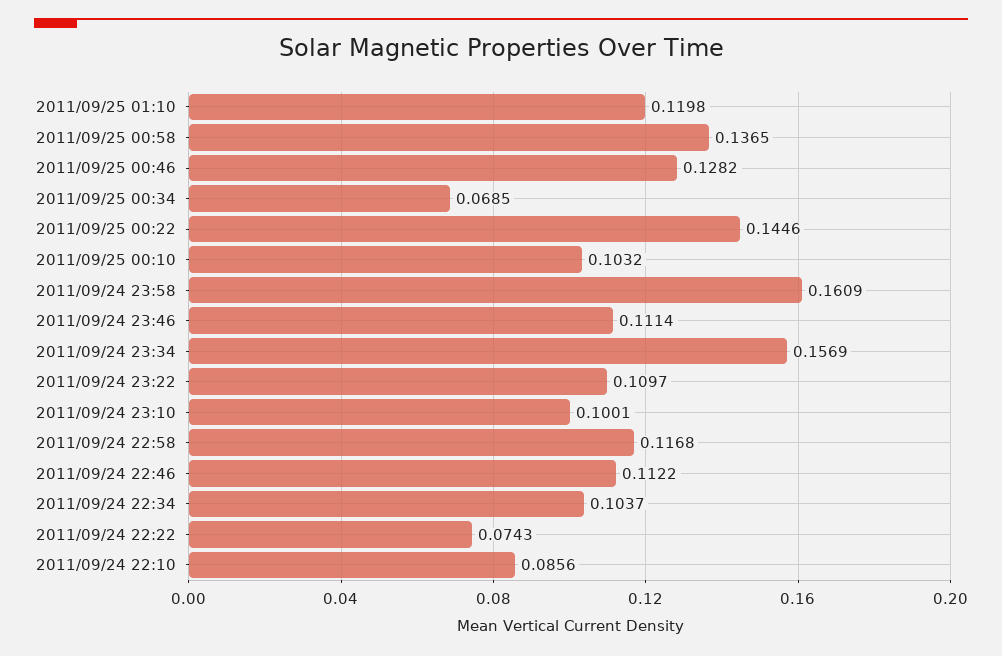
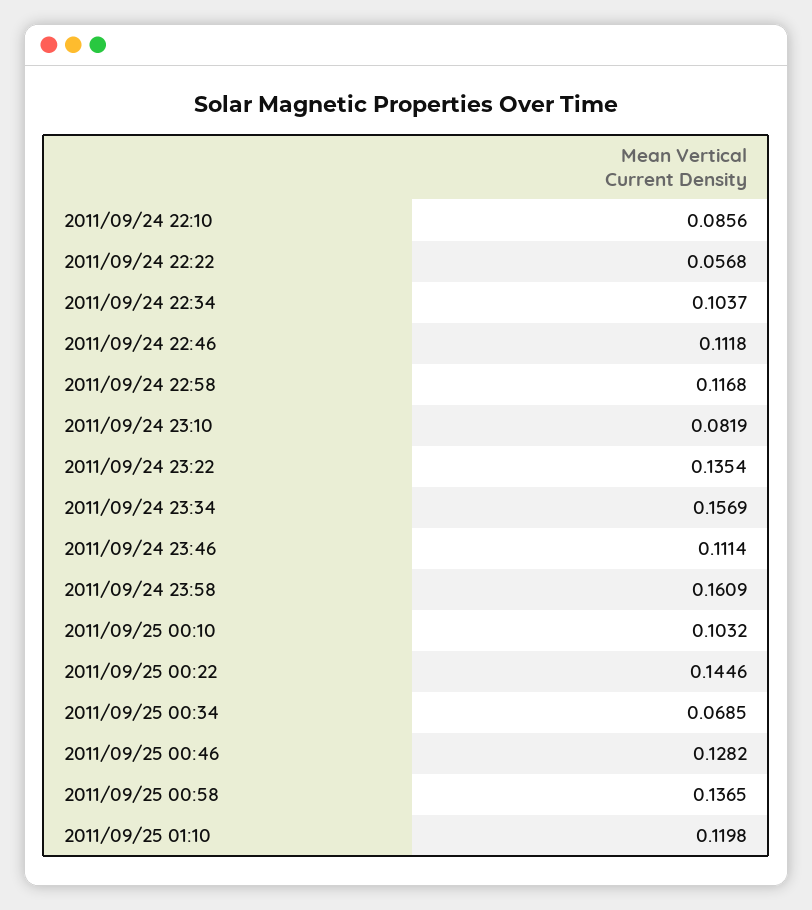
  {
    "2011/09/25 01:10": 0.1198,
    "2011/09/25 00:58": 0.1365,
    "2011/09/25 00:46": 0.1282,
    "2011/09/25 00:34": 0.0685,
    "2011/09/25 00:22": 0.1446,
    "2011/09/25 00:10": 0.1032,
    "2011/09/24 23:58": 0.1609,
    "2011/09/24 23:46": 0.1114,
    "2011/09/24 23:34": 0.1569,
-   "2011/09/24 23:22": 0.1097,
+   "2011/09/24 23:22": 0.1354,
-   "2011/09/24 23:10": 0.1001,
+   "2011/09/24 23:10": 0.0819,
    "2011/09/24 22:58": 0.1168,
-   "2011/09/24 22:46": 0.1122,
+   "2011/09/24 22:46": 0.1118,
    "2011/09/24 22:34": 0.1037,
-   "2011/09/24 22:22": 0.0743,
+   "2011/09/24 22:22": 0.0568,
    "2011/09/24 22:10": 0.0856
  }

